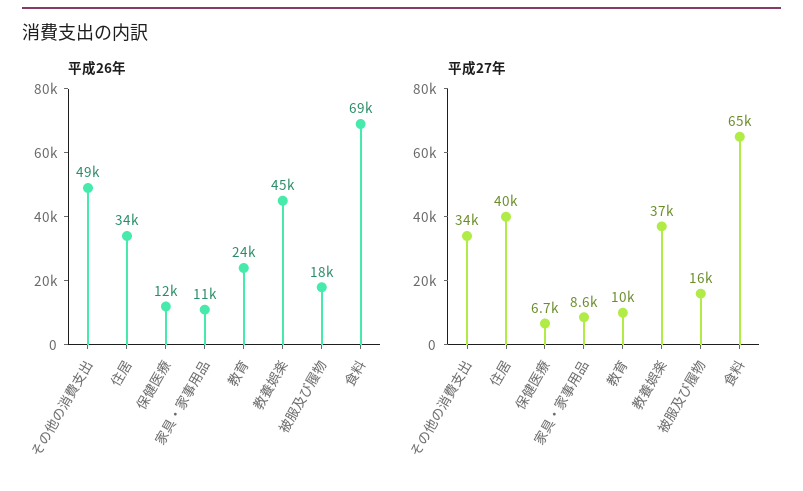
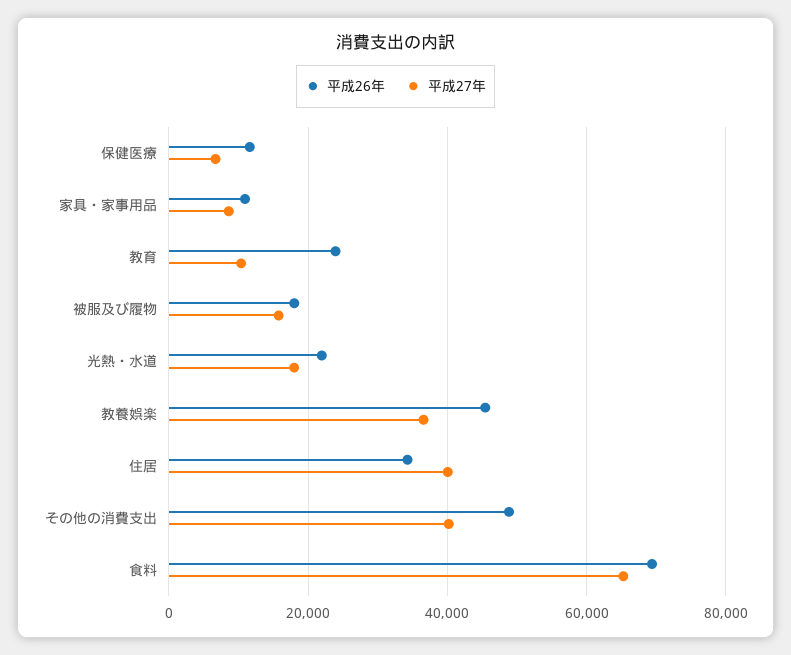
  {
    "平成26年": {
      "その他の消費支出": 49000,
      "住居": 34000,
      "保健医療": 12000,
      "家具・家事用品": 11000,
      "教育": 24000,
      "教養娯楽": 45000,
      "被服及び履物": 18000,
-     "食料": 69000
+     "食料": 69000,
+     "光熱・水道": 22000
    },
    "平成27年": {
-     "その他の消費支出": 34000,
+     "その他の消費支出": 40000,
      "住居": 40000,
      "保健医療": 6700,
      "家具・家事用品": 8600,
      "教育": 10000,
      "教養娯楽": 37000,
      "被服及び履物": 16000,
-     "食料": 65000
+     "食料": 65000,
+     "光熱・水道": 18000
    }
  }

